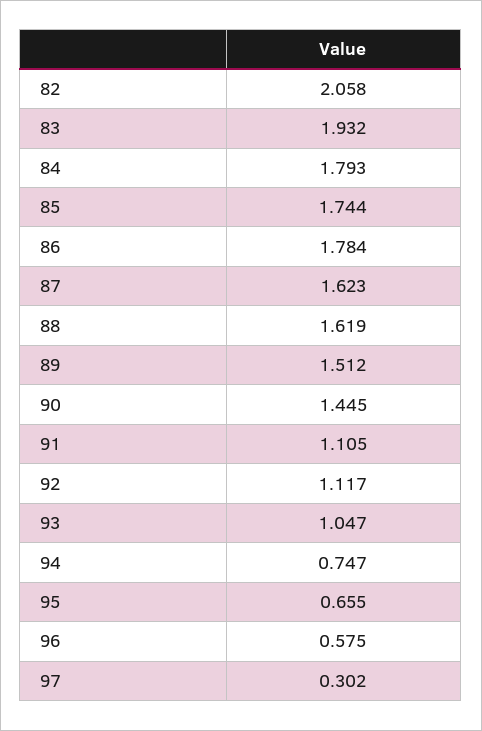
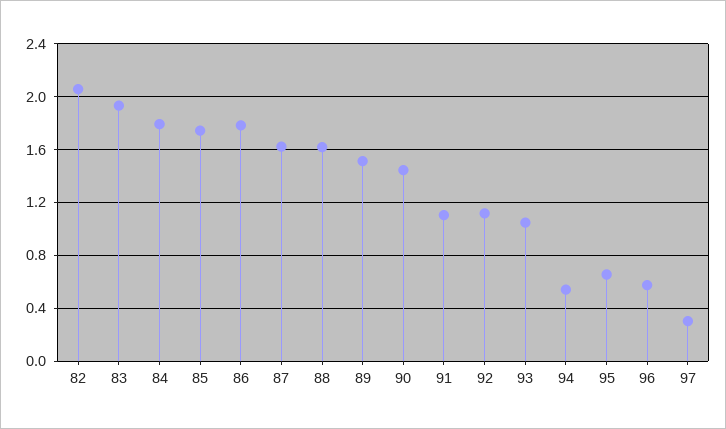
  {
    "82": 2.058,
    "83": 1.932,
    "84": 1.793,
    "85": 1.744,
    "86": 1.784,
    "87": 1.623,
    "88": 1.619,
    "89": 1.512,
    "90": 1.445,
    "91": 1.105,
    "92": 1.117,
    "93": 1.047,
-   "94": 0.747,
+   "94": 0.55,
    "95": 0.655,
    "96": 0.575,
    "97": 0.302
  }

